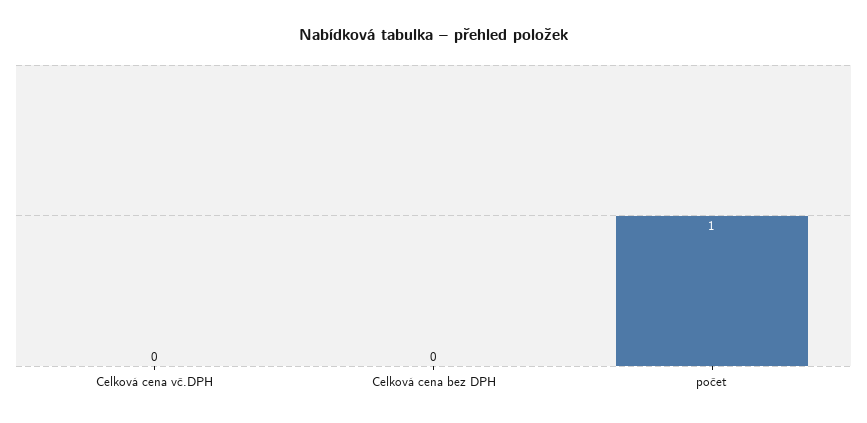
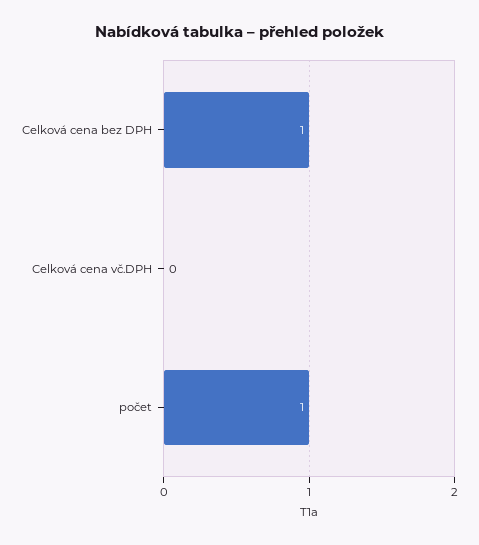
  {
    "Celková cena vč.DPH": 0,
-   "Celková cena bez DPH": 0,
+   "Celková cena bez DPH": 1,
    "počet": 1
  }

